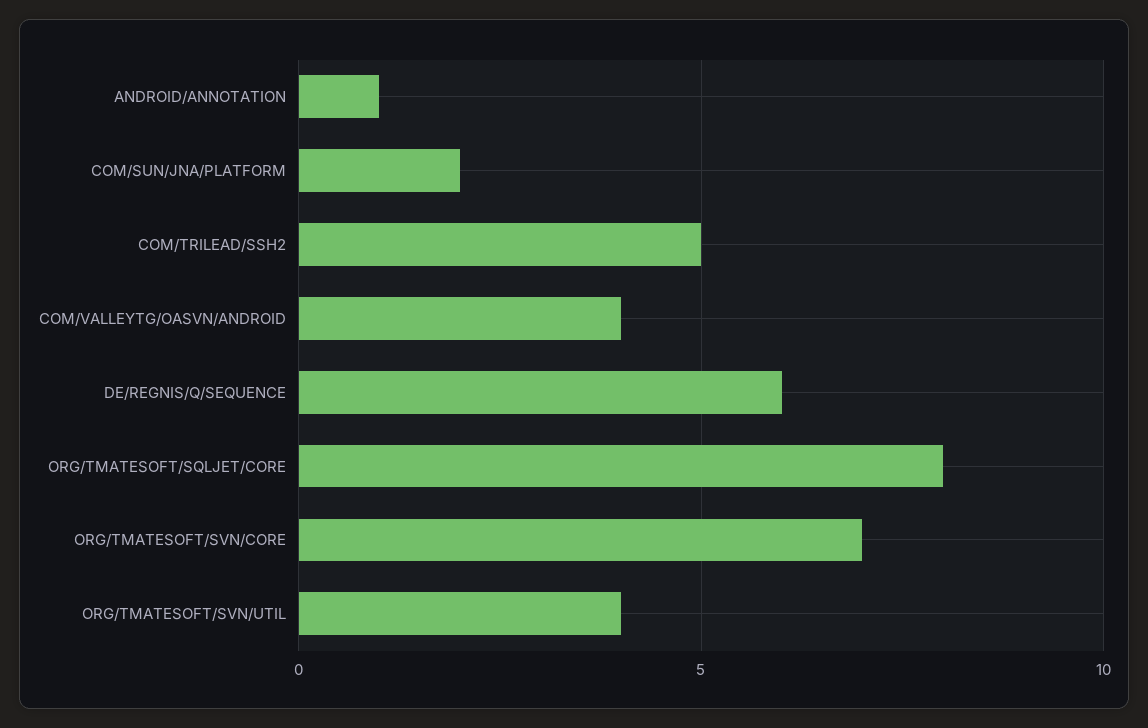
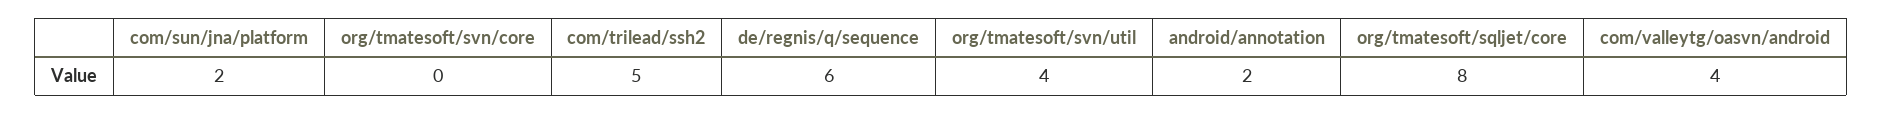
  {
-   "ANDROID/ANNOTATION": 1,
+   "ANDROID/ANNOTATION": 2,
    "COM/SUN/JNA/PLATFORM": 2,
    "COM/TRILEAD/SSH2": 5,
    "COM/VALLEYTG/OASVN/ANDROID": 4,
    "DE/REGNIS/Q/SEQUENCE": 6,
    "ORG/TMATESOFT/SQLJET/CORE": 8,
-   "ORG/TMATESOFT/SVN/CORE": 7,
+   "ORG/TMATESOFT/SVN/CORE": 0,
    "ORG/TMATESOFT/SVN/UTIL": 4
  }

